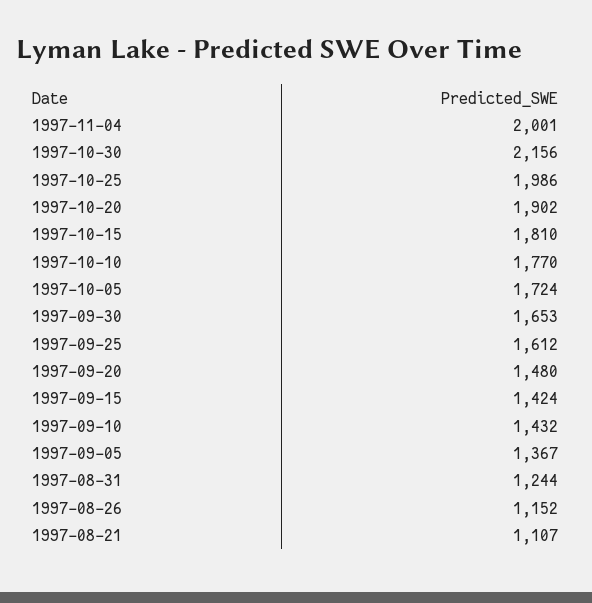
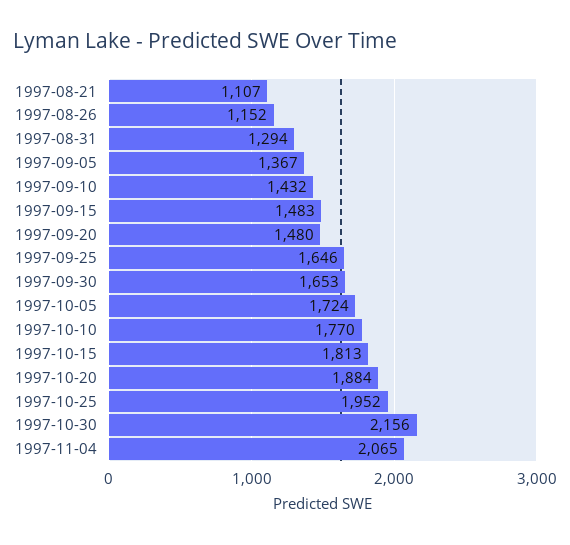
  {
-   "1997-11-04": 2001,
+   "1997-11-04": 2065,
    "1997-10-30": 2156,
-   "1997-10-25": 1986,
+   "1997-10-25": 1952,
-   "1997-10-20": 1902,
+   "1997-10-20": 1884,
-   "1997-10-15": 1810,
+   "1997-10-15": 1813,
    "1997-10-10": 1770,
    "1997-10-05": 1724,
    "1997-09-30": 1653,
-   "1997-09-25": 1612,
+   "1997-09-25": 1646,
    "1997-09-20": 1480,
-   "1997-09-15": 1424,
+   "1997-09-15": 1483,
    "1997-09-10": 1432,
    "1997-09-05": 1367,
-   "1997-08-31": 1244,
+   "1997-08-31": 1294,
    "1997-08-26": 1152,
    "1997-08-21": 1107
  }

